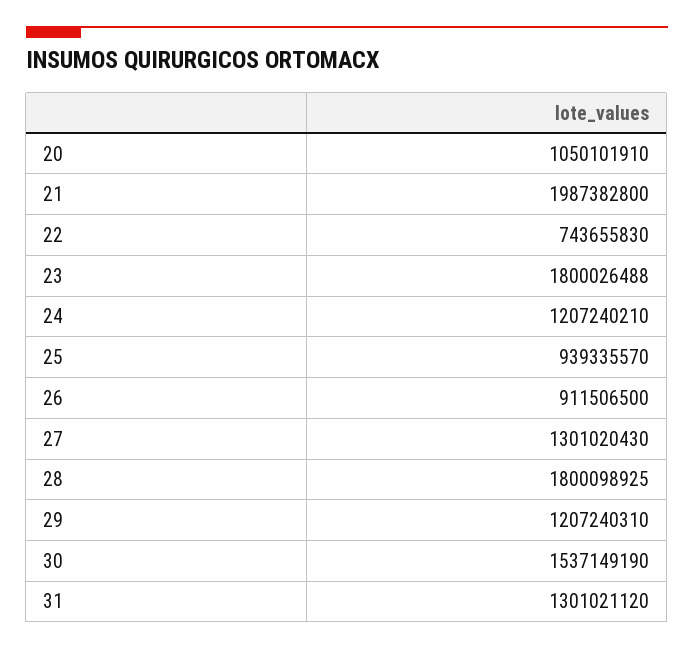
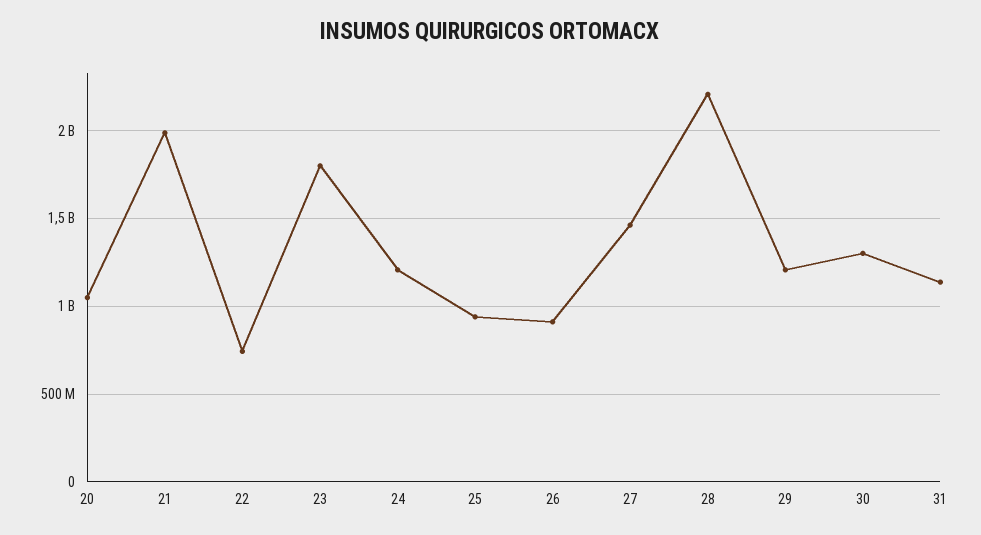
  {
    "20": 1050101910,
    "21": 1987382800,
    "22": 743655830,
    "23": 1800026488,
    "24": 1207240210,
    "25": 939335570,
    "26": 911506500,
-   "27": 1301020430,
+   "27": 1450000000,
-   "28": 1800098925,
+   "28": 2200000000,
    "29": 1207240310,
-   "30": 1537149190,
+   "30": 1300000000,
-   "31": 1301021120
+   "31": 1150000000
  }

